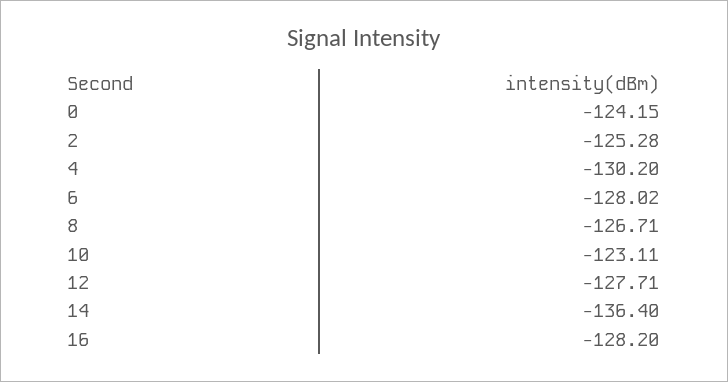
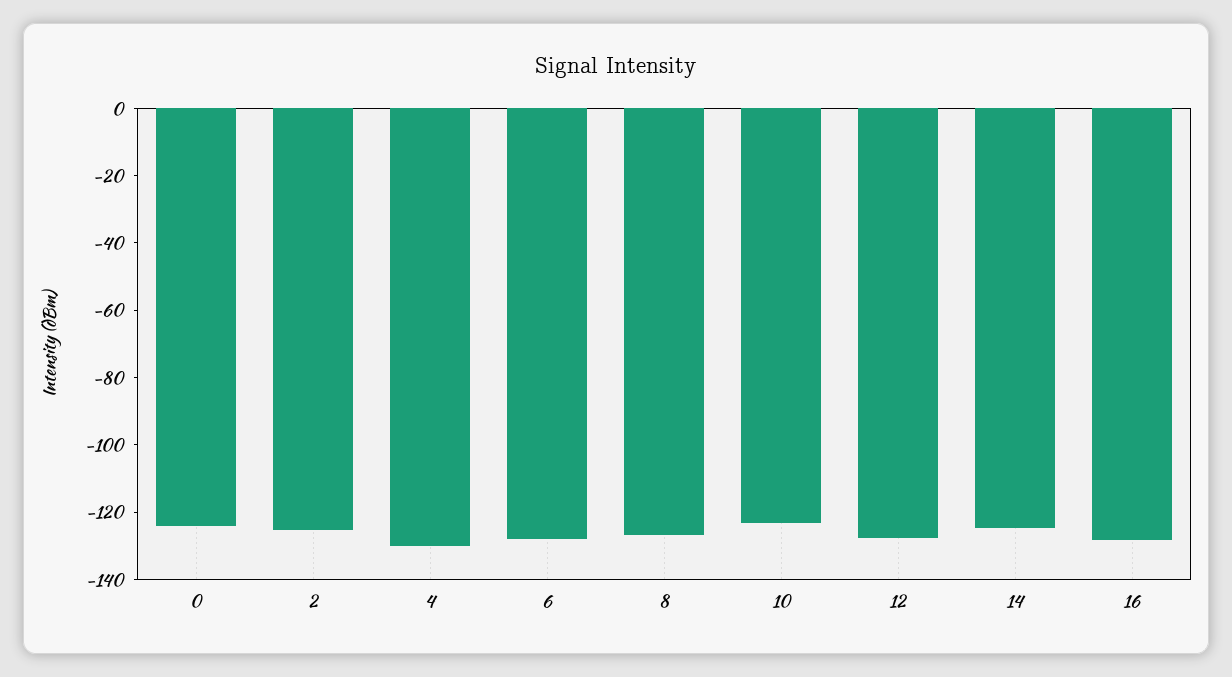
  {
    "0": -124.15,
    "2": -125.28,
    "4": -130.2,
    "6": -128.02,
    "8": -126.71,
    "10": -123.11,
    "12": -127.71,
-   "14": -136.4,
+   "14": -125,
    "16": -128.2
  }

